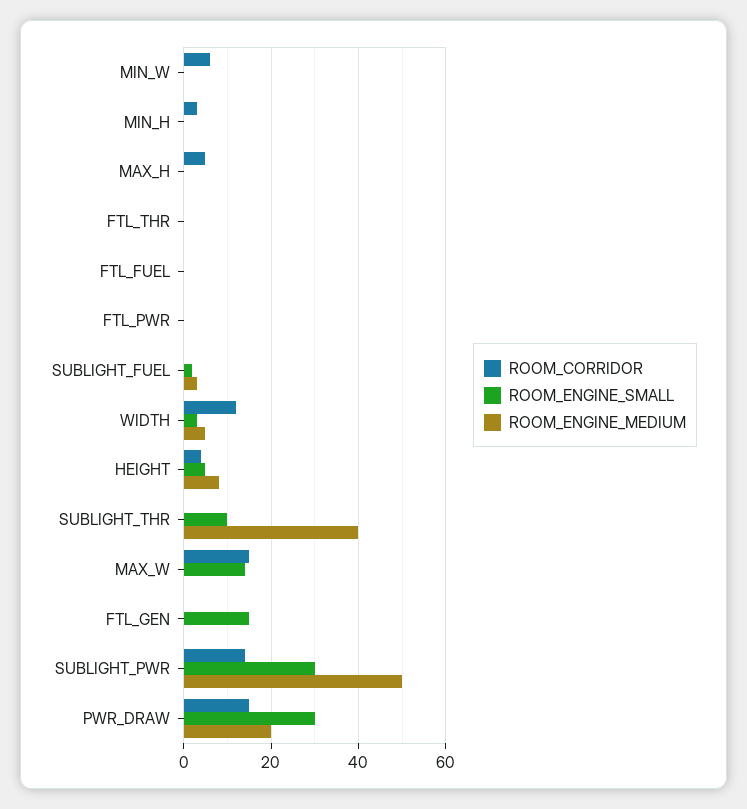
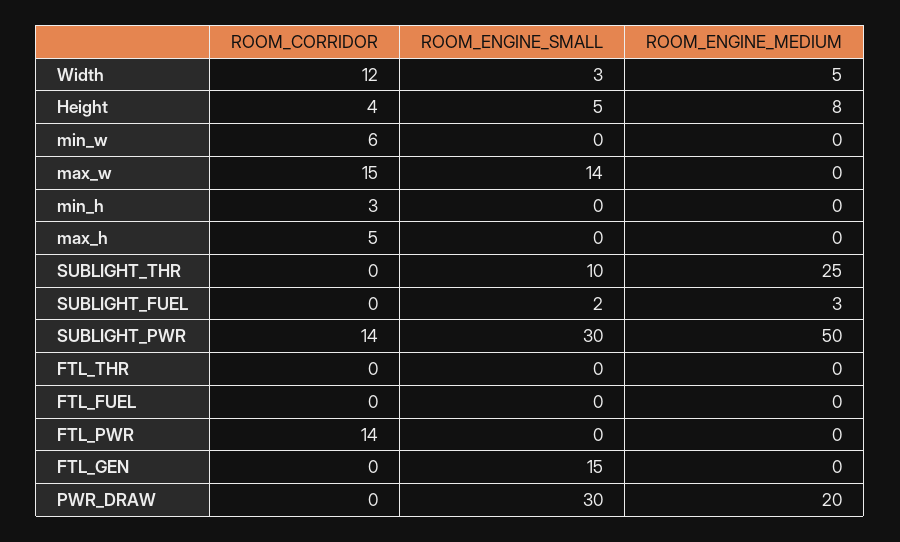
  {
    "ROOM_CORRIDOR": {
      "MIN_W": 6,
      "MIN_H": 3,
      "MAX_H": 5,
      "FTL_THR": 0,
      "FTL_FUEL": 0,
-     "FTL_PWR": 0,
+     "FTL_PWR": 14,
      "SUBLIGHT_FUEL": 0,
      "WIDTH": 12,
      "HEIGHT": 4,
      "SUBLIGHT_THR": 0,
      "MAX_W": 15,
      "FTL_GEN": 0,
      "SUBLIGHT_PWR": 14,
-     "PWR_DRAW": 15
+     "PWR_DRAW": 0
    },
    "ROOM_ENGINE_SMALL": {
      "MIN_W": 0,
      "MIN_H": 0,
      "MAX_H": 0,
      "FTL_THR": 0,
      "FTL_FUEL": 0,
      "FTL_PWR": 0,
      "SUBLIGHT_FUEL": 2,
      "WIDTH": 3,
      "HEIGHT": 5,
      "SUBLIGHT_THR": 10,
      "MAX_W": 14,
      "FTL_GEN": 15,
      "SUBLIGHT_PWR": 30,
      "PWR_DRAW": 30
    },
    "ROOM_ENGINE_MEDIUM": {
      "MIN_W": 0,
      "MIN_H": 0,
      "MAX_H": 0,
      "FTL_THR": 0,
      "FTL_FUEL": 0,
      "FTL_PWR": 0,
      "SUBLIGHT_FUEL": 3,
      "WIDTH": 5,
      "HEIGHT": 8,
-     "SUBLIGHT_THR": 40,
+     "SUBLIGHT_THR": 25,
      "MAX_W": 0,
      "FTL_GEN": 0,
      "SUBLIGHT_PWR": 50,
      "PWR_DRAW": 20
    }
  }

